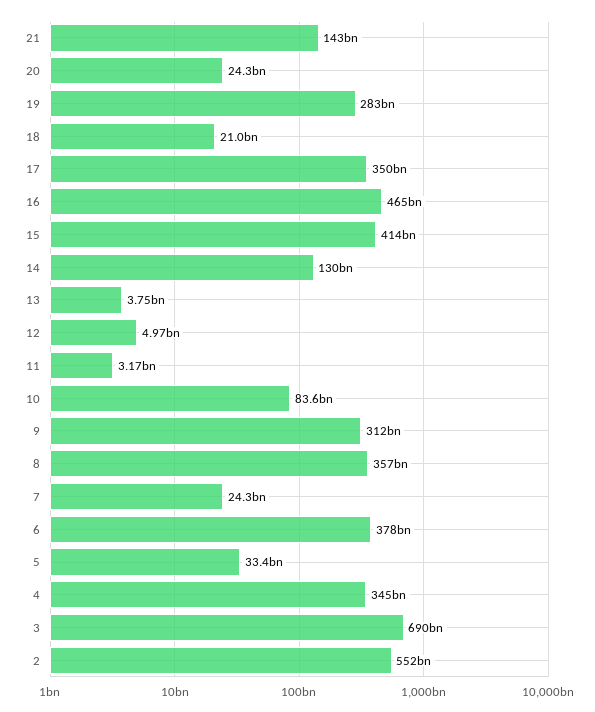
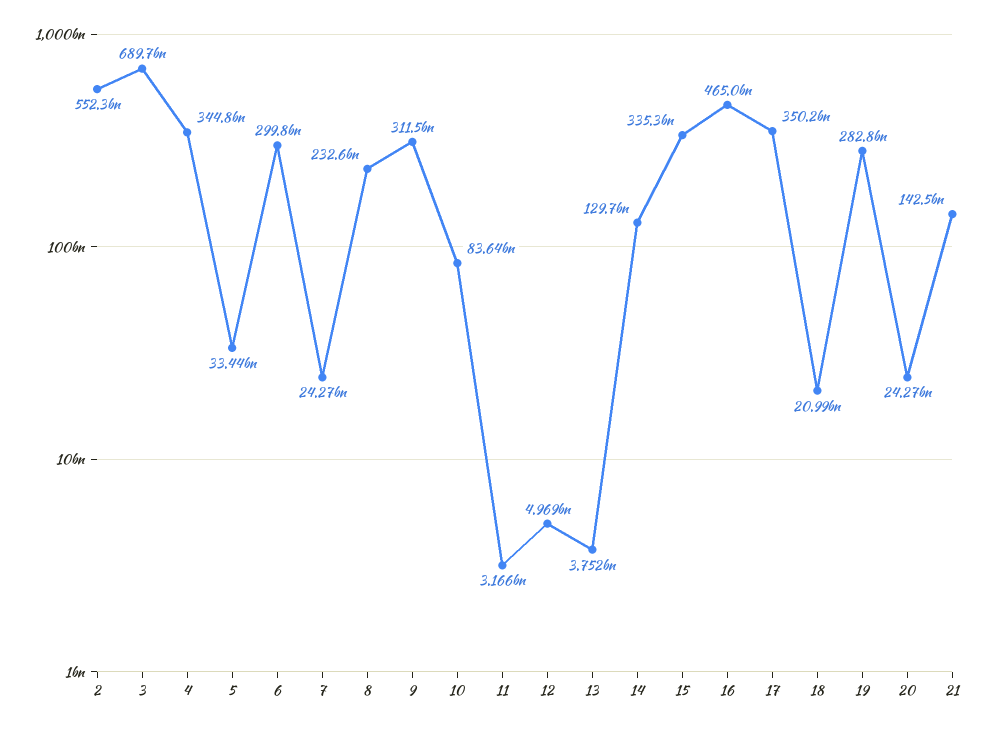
  {
    "21": 142500000000,
    "20": 24270000000,
    "19": 282800000000,
    "18": 20990000000,
    "17": 350200000000,
    "16": 465000000000,
-   "15": 414000000000,
+   "15": 335300000000,
    "14": 129700000000,
    "13": 3752000000,
    "12": 4969000000,
    "11": 3166000000,
    "10": 83640000000,
    "9": 311500000000,
-   "8": 357000000000,
+   "8": 232600000000,
    "7": 24270000000,
-   "6": 378000000000,
+   "6": 299800000000,
    "5": 33440000000,
    "4": 344800000000,
    "3": 689700000000,
    "2": 552300000000
  }

